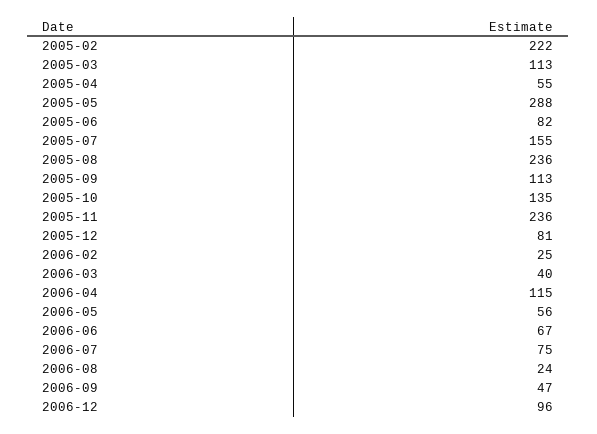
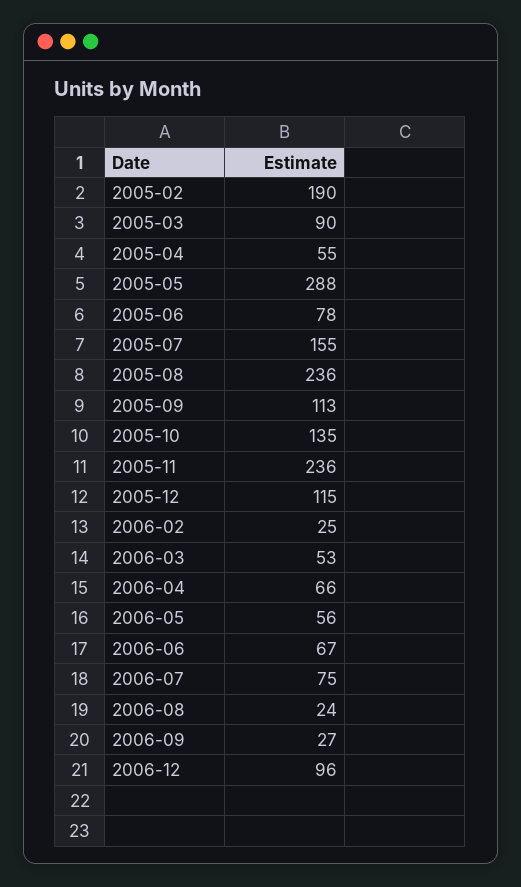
  {
-   "2005-02": 222,
+   "2005-02": 190,
-   "2005-03": 113,
+   "2005-03": 90,
    "2005-04": 55,
    "2005-05": 288,
-   "2005-06": 82,
+   "2005-06": 78,
    "2005-07": 155,
    "2005-08": 236,
    "2005-09": 113,
    "2005-10": 135,
    "2005-11": 236,
-   "2005-12": 81,
+   "2005-12": 115,
    "2006-02": 25,
-   "2006-03": 40,
+   "2006-03": 53,
-   "2006-04": 115,
+   "2006-04": 66,
    "2006-05": 56,
    "2006-06": 67,
    "2006-07": 75,
    "2006-08": 24,
-   "2006-09": 47,
+   "2006-09": 27,
    "2006-12": 96
  }

